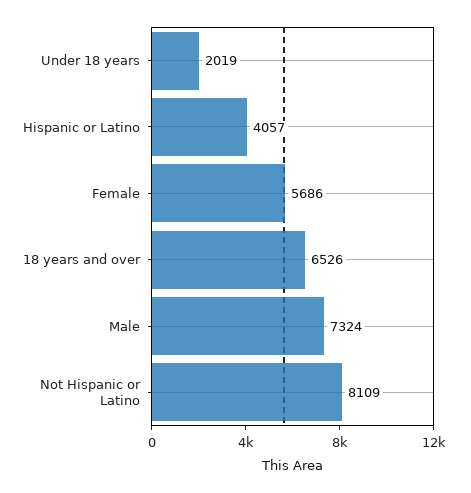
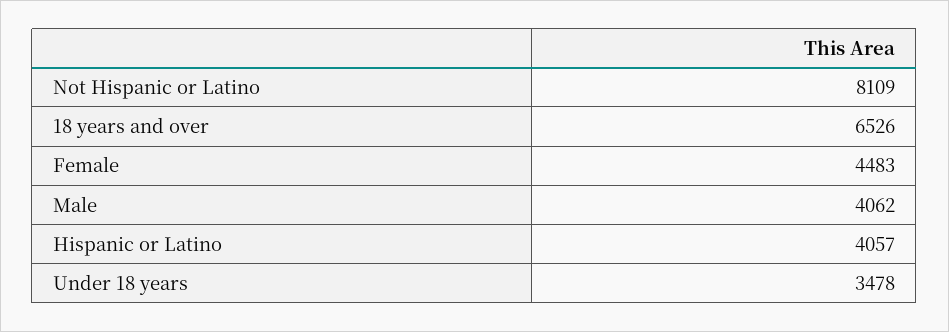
  {
-   "Under 18 years": 2019,
+   "Under 18 years": 3478,
    "Hispanic or Latino": 4057,
-   "Female": 5686,
+   "Female": 4483,
    "18 years and over": 6526,
-   "Male": 7324,
+   "Male": 4062,
    "Not Hispanic or Latino": 8109
  }

